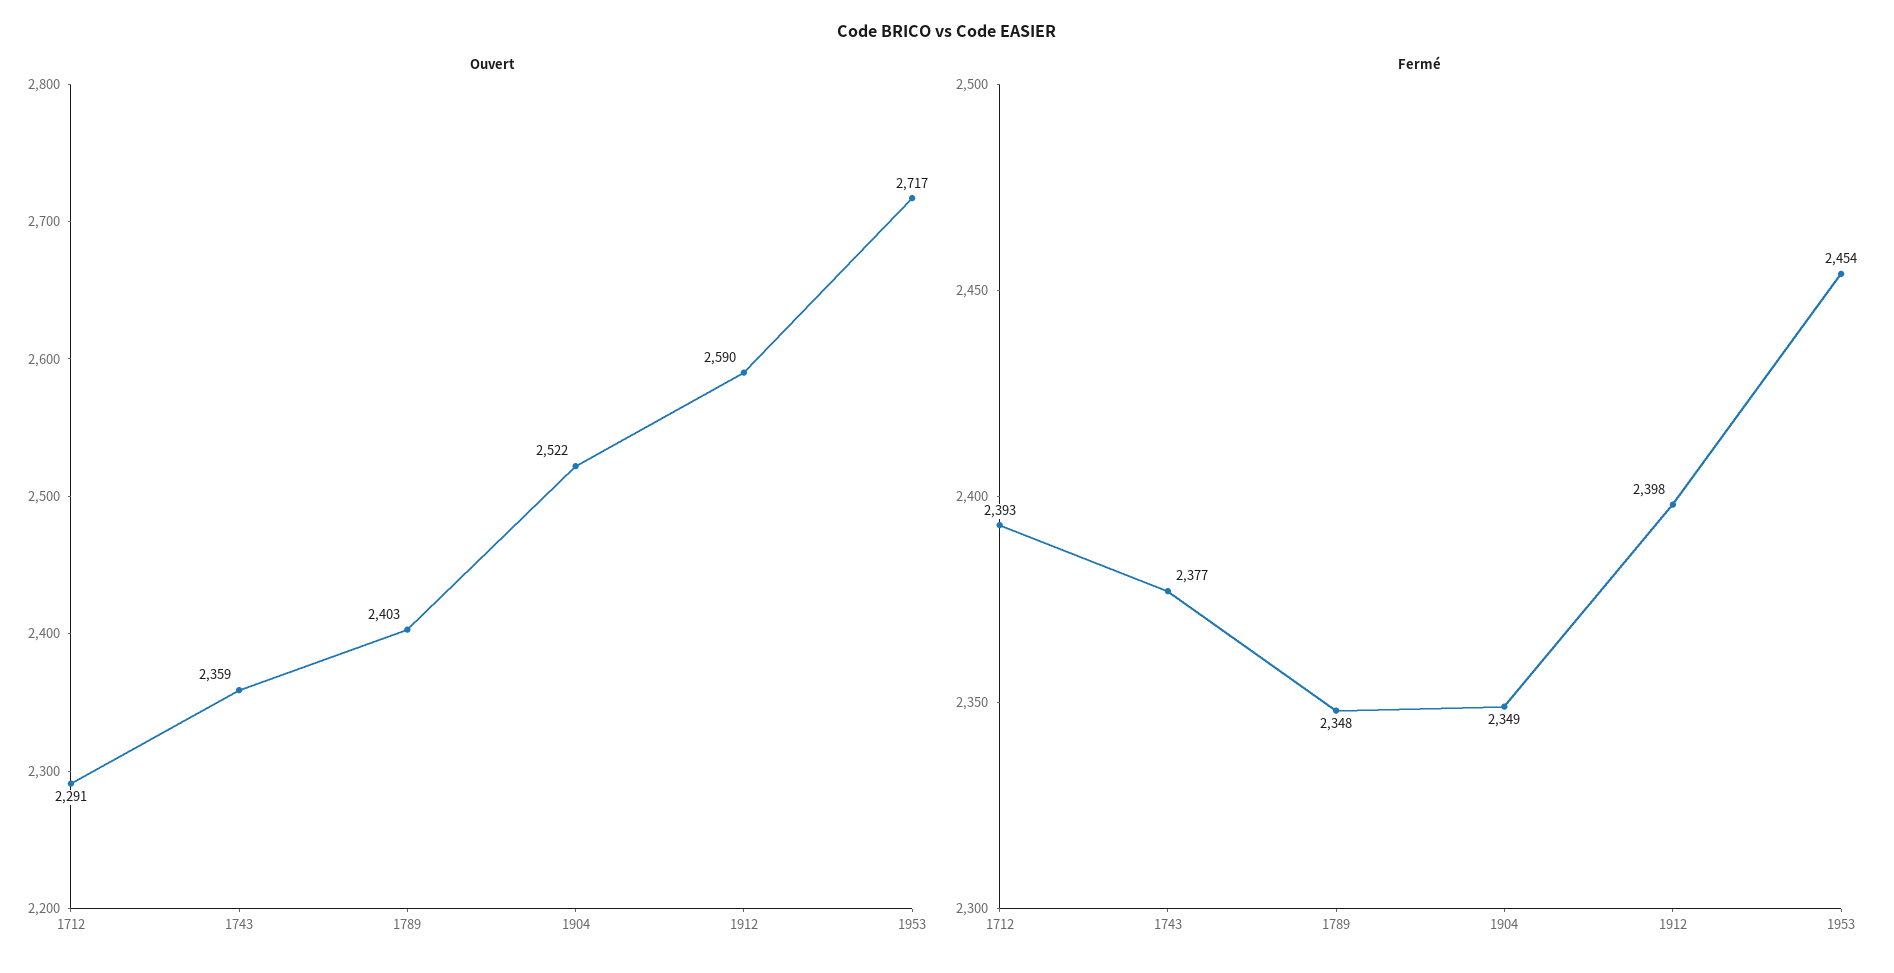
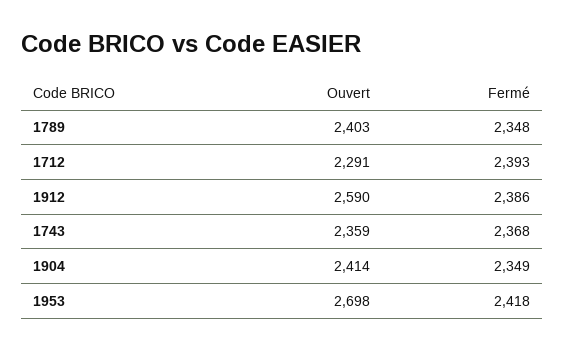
  {
    "Ouvert": {
      "1712": 2291,
      "1743": 2359,
      "1789": 2403,
-     "1904": 2522,
+     "1904": 2414,
      "1912": 2590,
-     "1953": 2717
+     "1953": 2698
    },
    "Fermé": {
      "1712": 2393,
-     "1743": 2377,
+     "1743": 2368,
      "1789": 2348,
      "1904": 2349,
-     "1912": 2398,
+     "1912": 2386,
-     "1953": 2454
+     "1953": 2418
    }
  }

